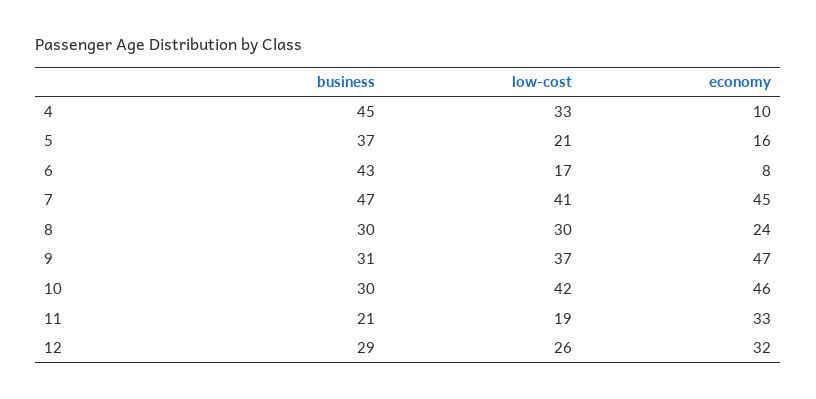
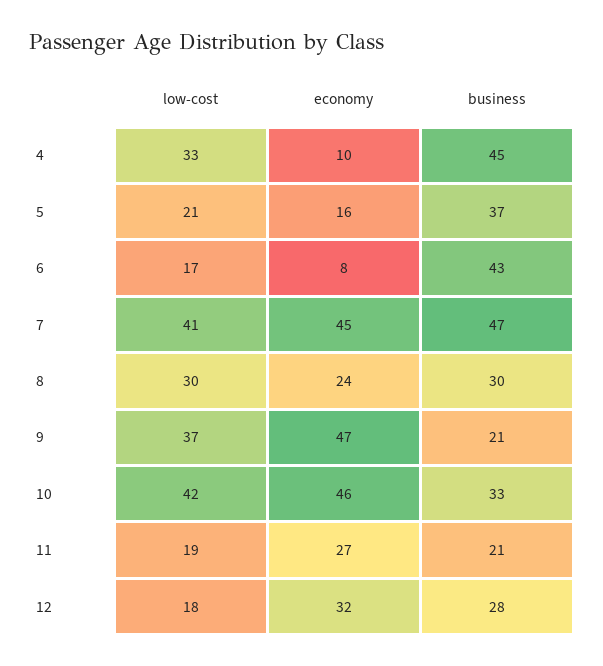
  {
    "business": {
      "4": 45,
      "5": 37,
      "6": 43,
      "7": 47,
      "8": 30,
-     "9": 31,
+     "9": 21,
-     "10": 30,
+     "10": 33,
      "11": 21,
-     "12": 29
+     "12": 28
    },
    "low-cost": {
      "4": 33,
      "5": 21,
      "6": 17,
      "7": 41,
      "8": 30,
      "9": 37,
      "10": 42,
      "11": 19,
-     "12": 26
+     "12": 18
    },
    "economy": {
      "4": 10,
      "5": 16,
      "6": 8,
      "7": 45,
      "8": 24,
      "9": 47,
      "10": 46,
-     "11": 33,
+     "11": 27,
      "12": 32
    }
  }

